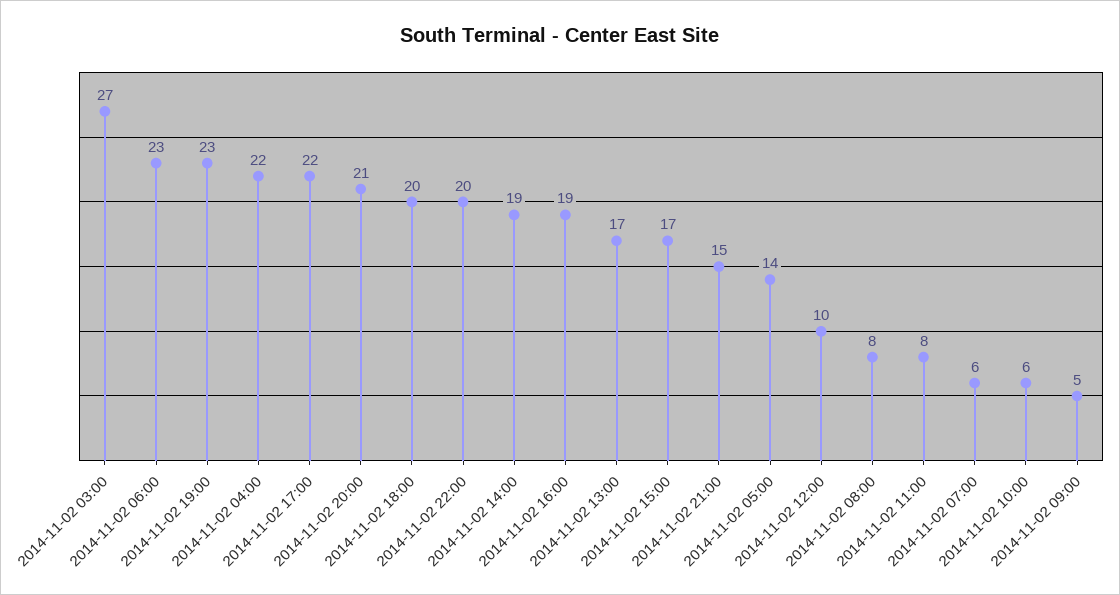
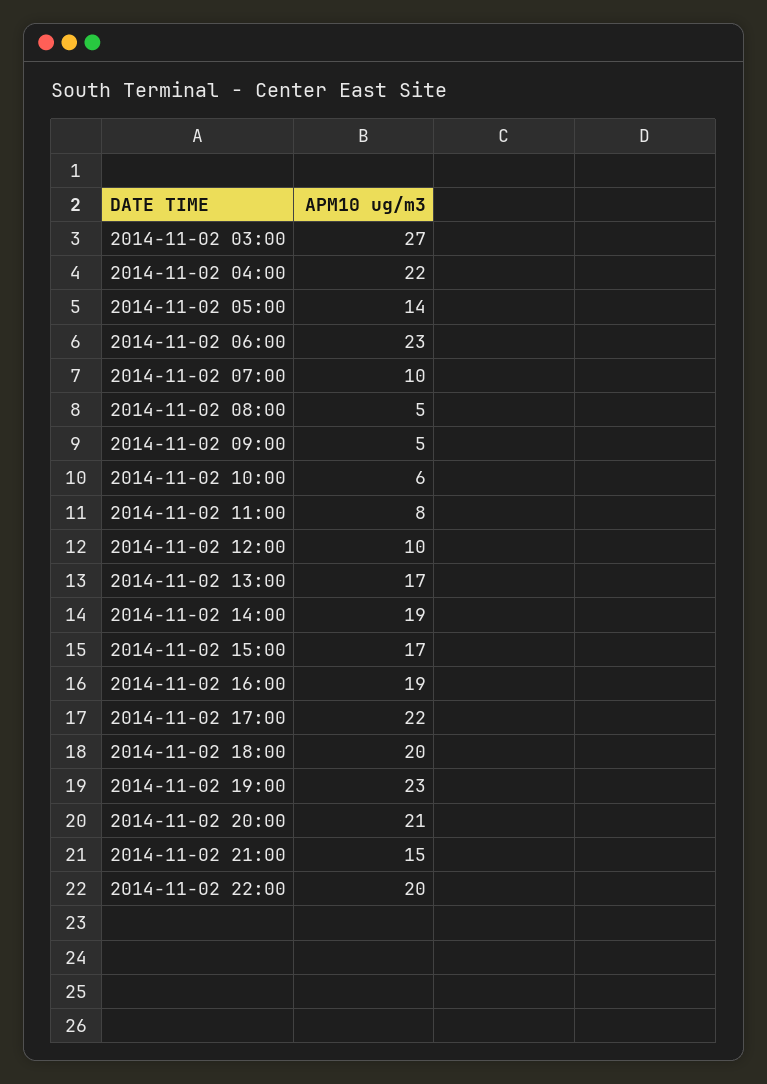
  {
    "2014-11-02 03:00": 27,
    "2014-11-02 06:00": 23,
    "2014-11-02 19:00": 23,
    "2014-11-02 04:00": 22,
    "2014-11-02 17:00": 22,
    "2014-11-02 20:00": 21,
    "2014-11-02 18:00": 20,
    "2014-11-02 22:00": 20,
    "2014-11-02 14:00": 19,
    "2014-11-02 16:00": 19,
    "2014-11-02 13:00": 17,
    "2014-11-02 15:00": 17,
    "2014-11-02 21:00": 15,
    "2014-11-02 05:00": 14,
    "2014-11-02 12:00": 10,
-   "2014-11-02 08:00": 8,
+   "2014-11-02 08:00": 5,
    "2014-11-02 11:00": 8,
-   "2014-11-02 07:00": 6,
+   "2014-11-02 07:00": 10,
    "2014-11-02 10:00": 6,
    "2014-11-02 09:00": 5
  }

